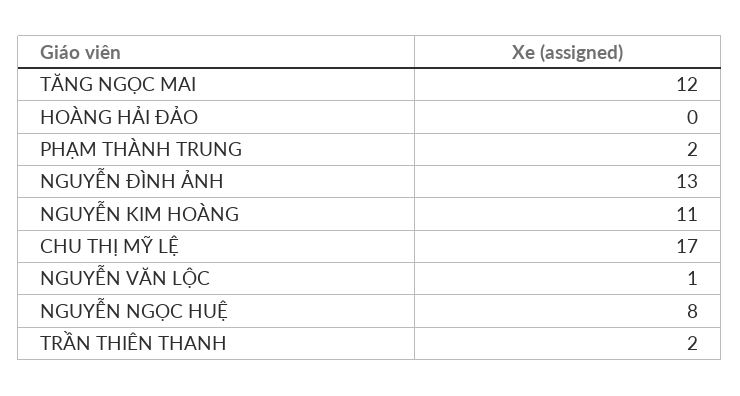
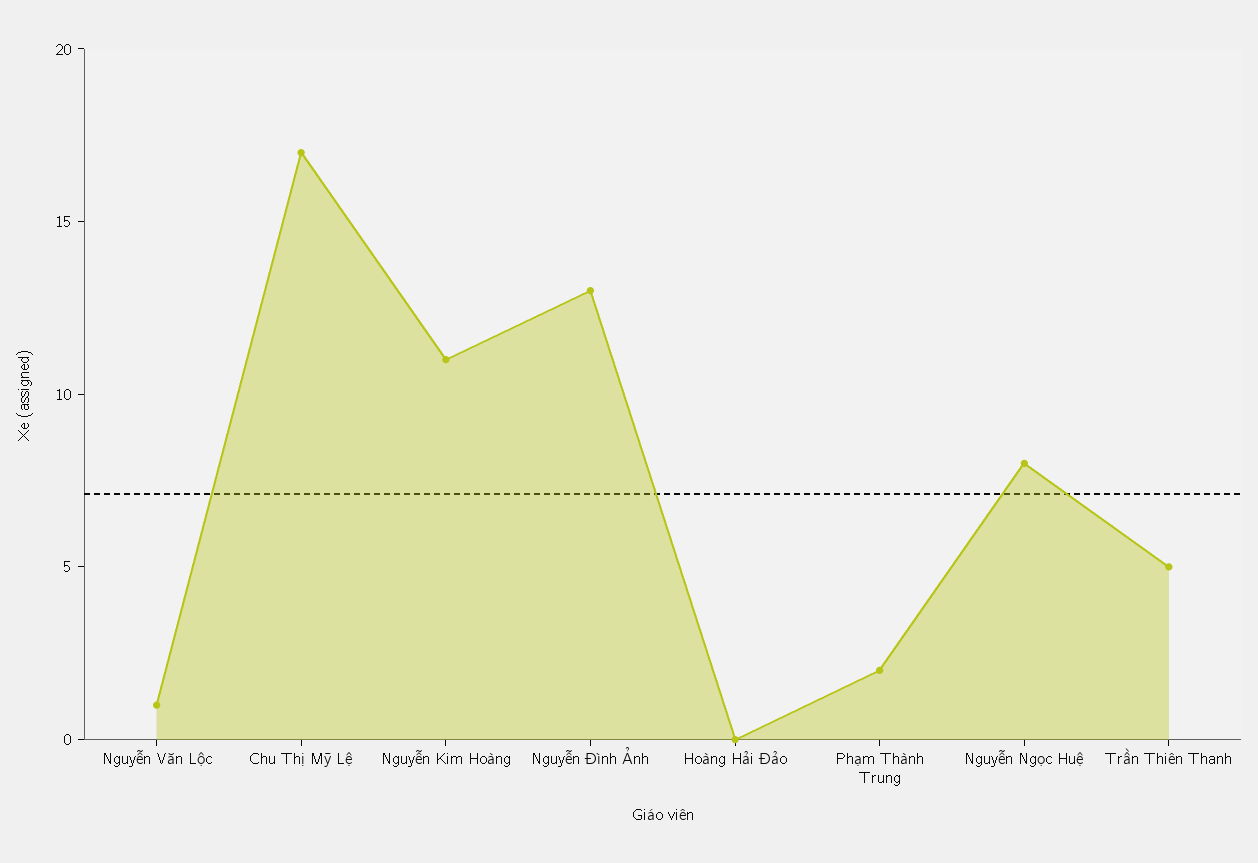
  {
-   "TĂNG NGỌC MAI": 12,
    "HOÀNG HẢI ĐẢO": 0,
    "PHẠM THÀNH TRUNG": 2,
    "NGUYỄN ĐÌNH ẢNH": 13,
    "NGUYỄN KIM HOÀNG": 11,
    "CHU THỊ MỸ LỆ": 17,
    "NGUYỄN VĂN LỘC": 1,
    "NGUYỄN NGỌC HUỆ": 8,
-   "TRẦN THIÊN THANH": 2
+   "TRẦN THIÊN THANH": 5
  }

